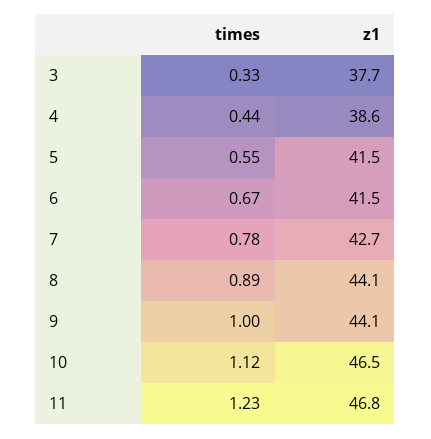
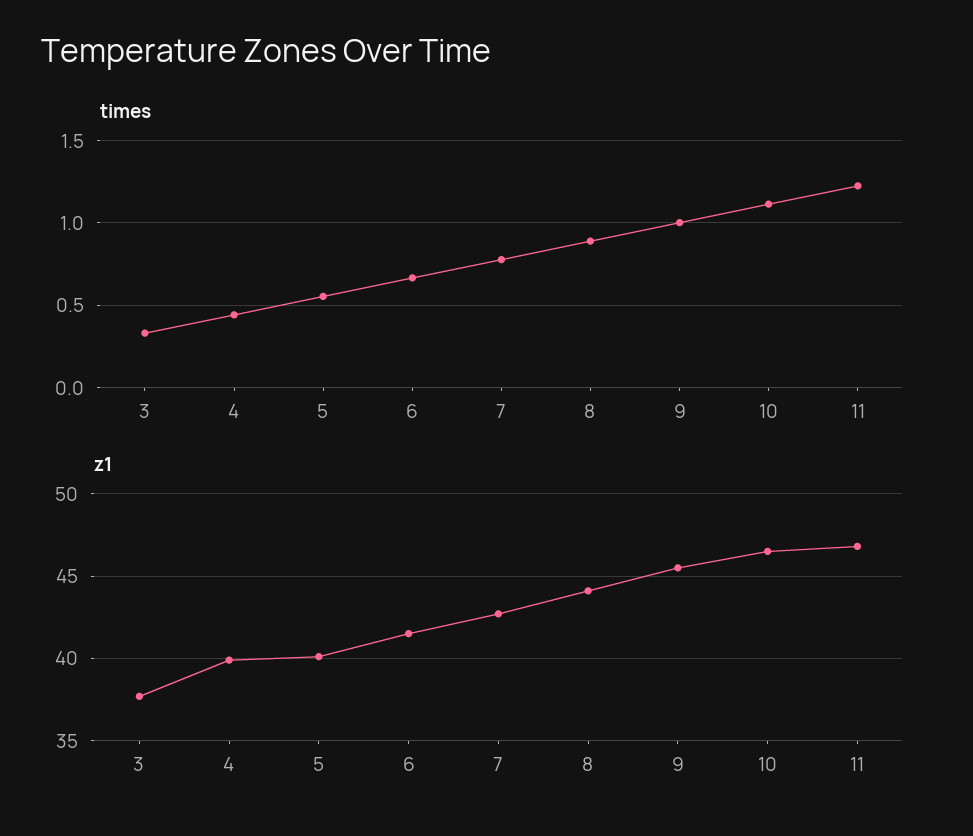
  {
    "times": {
      "3": 0.33,
      "4": 0.44,
      "5": 0.55,
      "6": 0.67,
      "7": 0.78,
      "8": 0.89,
      "9": 1,
      "10": 1.12,
      "11": 1.23
    },
    "z1": {
      "3": 37.7,
-     "4": 38.6,
+     "4": 40,
-     "5": 41.5,
+     "5": 40,
      "6": 41.5,
      "7": 42.7,
      "8": 44.1,
-     "9": 44.1,
+     "9": 45.5,
      "10": 46.5,
      "11": 46.8
    }
  }

